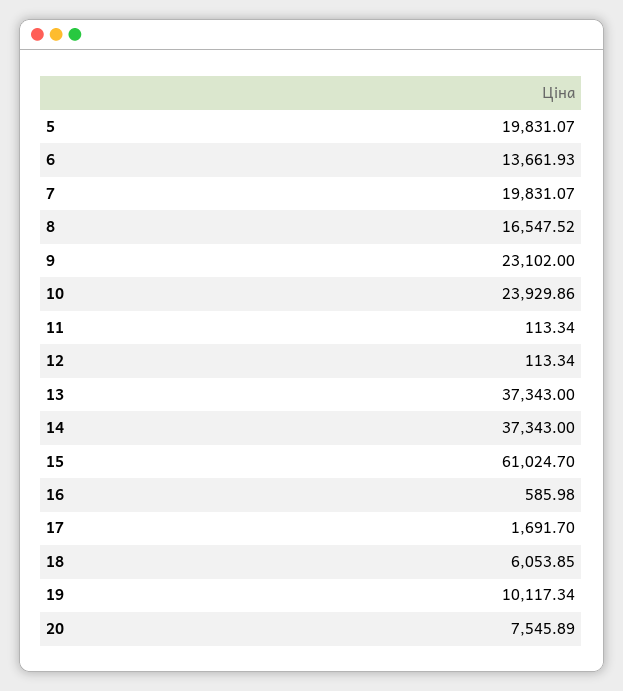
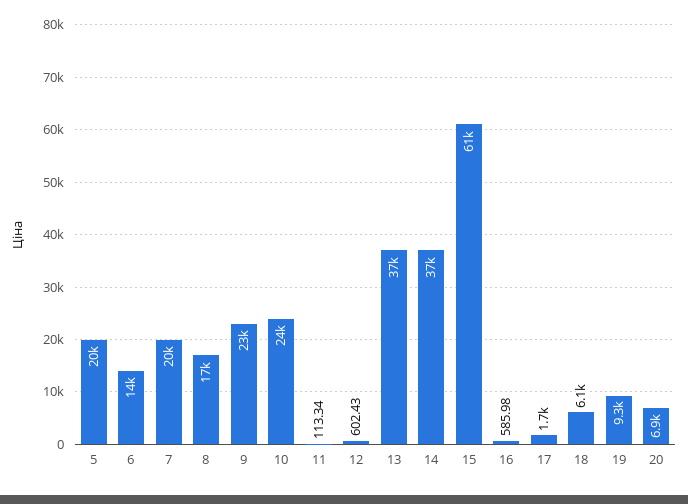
  {
    "5": 19831.07,
    "6": 13661.93,
    "7": 19831.07,
    "8": 16547.52,
    "9": 23102,
    "10": 23929.86,
    "11": 113.34,
-   "12": 113.34,
+   "12": 602.43,
    "13": 37343,
    "14": 37343,
    "15": 61024.7,
    "16": 585.98,
    "17": 1691.7,
    "18": 6053.85,
-   "19": 10117.34,
+   "19": 9300,
-   "20": 7545.89
+   "20": 6900
  }

